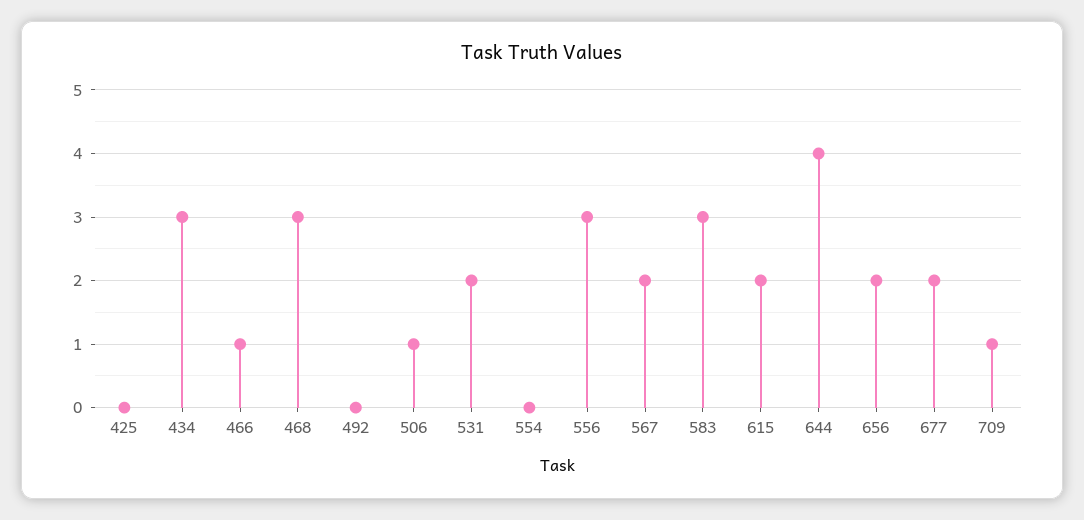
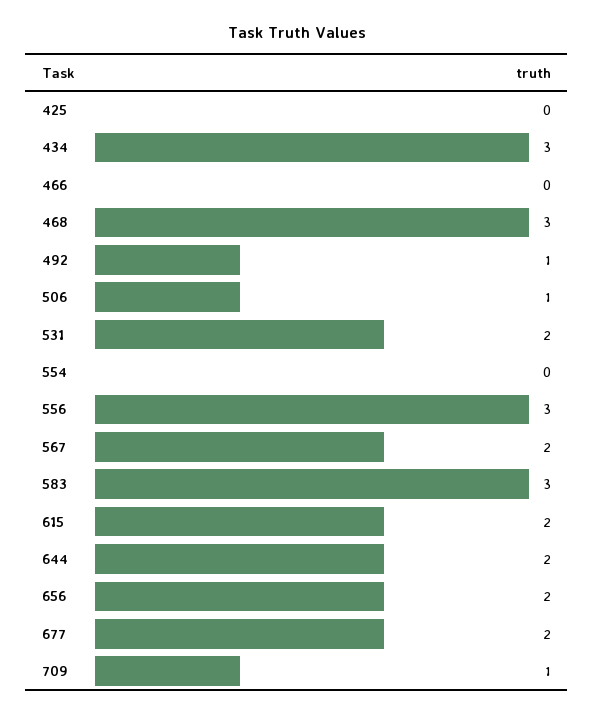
  {
    "425": 0,
    "434": 3,
-   "466": 1,
+   "466": 0,
    "468": 3,
-   "492": 0,
+   "492": 1,
    "506": 1,
    "531": 2,
    "554": 0,
    "556": 3,
    "567": 2,
    "583": 3,
    "615": 2,
-   "644": 4,
+   "644": 2,
    "656": 2,
    "677": 2,
    "709": 1
  }

